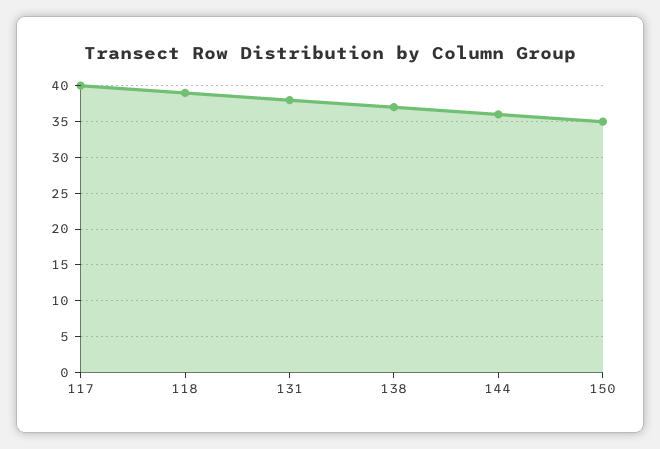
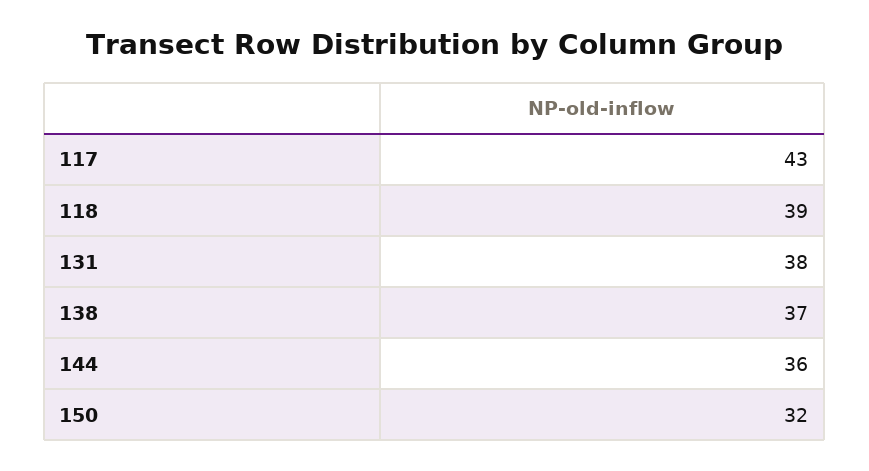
  {
-   "117": 40,
+   "117": 43,
    "118": 39,
    "131": 38,
    "138": 37,
    "144": 36,
-   "150": 35
+   "150": 32
  }

